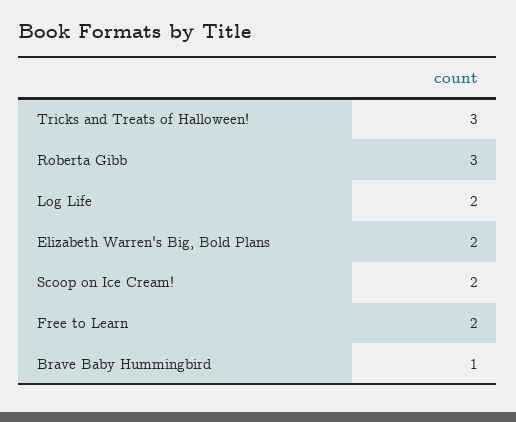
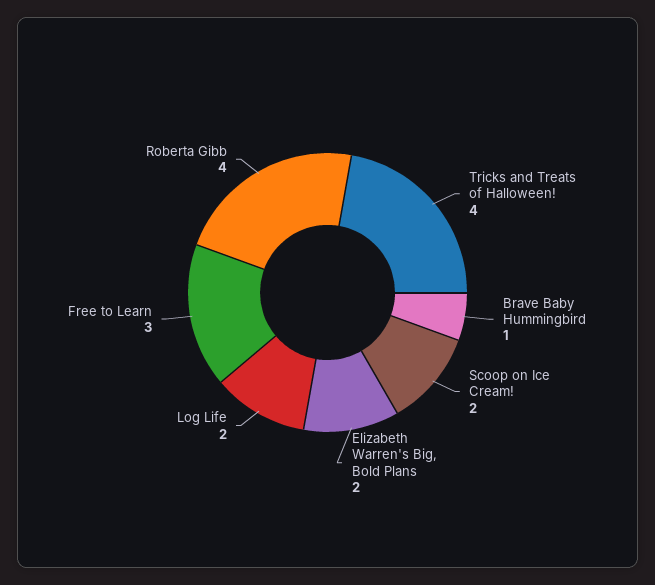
  {
-   "Tricks and Treats of Halloween!": 3,
+   "Tricks and Treats of Halloween!": 4,
-   "Roberta Gibb": 3,
+   "Roberta Gibb": 4,
    "Log Life": 2,
    "Elizabeth Warren's Big, Bold Plans": 2,
    "Scoop on Ice Cream!": 2,
-   "Free to Learn": 2,
+   "Free to Learn": 3,
    "Brave Baby Hummingbird": 1
  }

